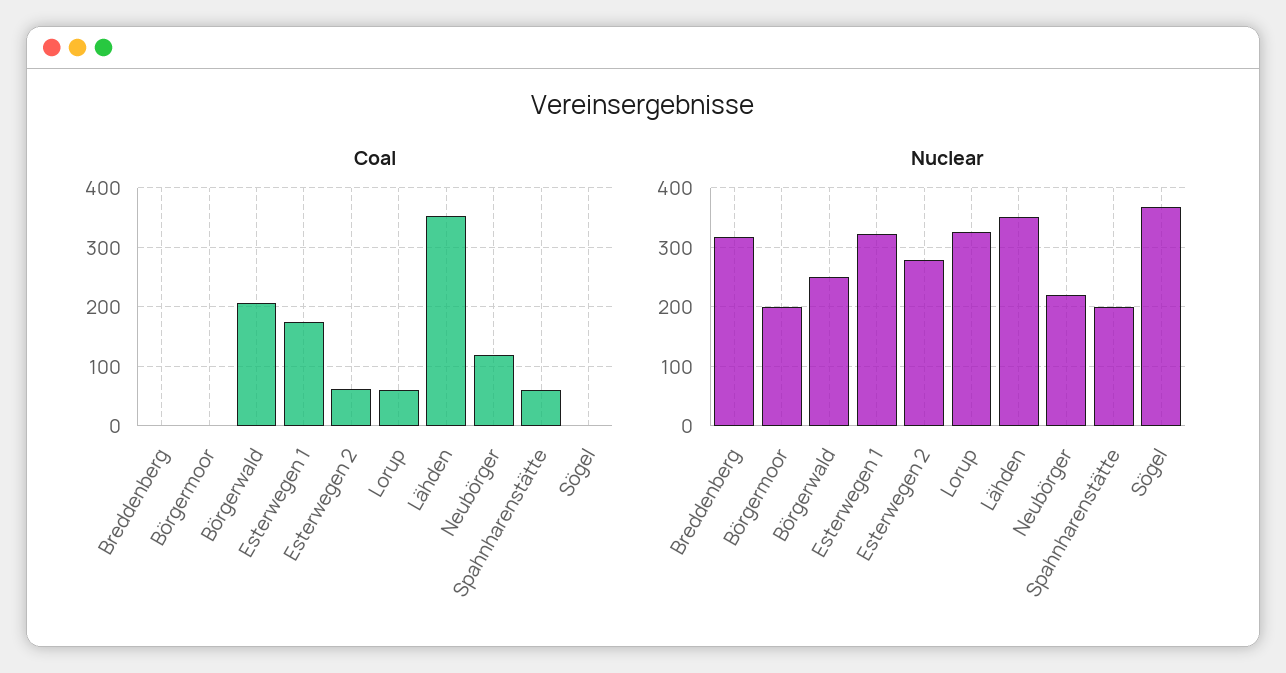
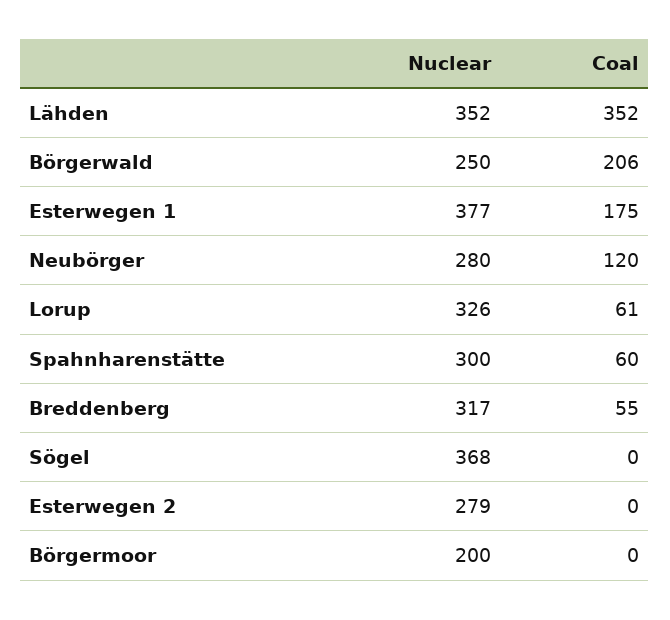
  {
    "Coal": {
-     "Breddenberg": 0,
+     "Breddenberg": 55,
      "Börgermoor": 0,
      "Börgerwald": 206,
      "Esterwegen 1": 175,
-     "Esterwegen 2": 60,
+     "Esterwegen 2": 0,
      "Lorup": 61,
      "Lähden": 352,
      "Neubörger": 120,
      "Spahnharenstätte": 60,
      "Sögel": 0
    },
    "Nuclear": {
      "Breddenberg": 317,
      "Börgermoor": 200,
      "Börgerwald": 250,
-     "Esterwegen 1": 320,
+     "Esterwegen 1": 377,
      "Esterwegen 2": 279,
      "Lorup": 326,
      "Lähden": 352,
-     "Neubörger": 220,
+     "Neubörger": 280,
-     "Spahnharenstätte": 200,
+     "Spahnharenstätte": 300,
      "Sögel": 368
    }
  }

